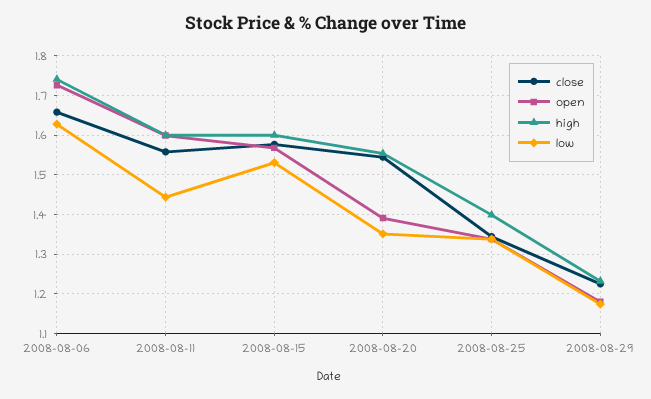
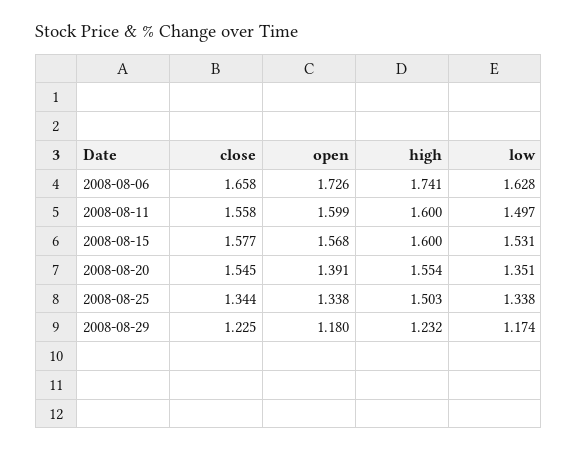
  {
    "close": {
      "2008-08-06": 1.658,
      "2008-08-11": 1.558,
      "2008-08-15": 1.577,
      "2008-08-20": 1.545,
      "2008-08-25": 1.344,
      "2008-08-29": 1.225
    },
    "open": {
      "2008-08-06": 1.726,
      "2008-08-11": 1.599,
      "2008-08-15": 1.568,
      "2008-08-20": 1.391,
      "2008-08-25": 1.338,
      "2008-08-29": 1.18
    },
    "high": {
      "2008-08-06": 1.741,
      "2008-08-11": 1.6,
      "2008-08-15": 1.6,
      "2008-08-20": 1.554,
-     "2008-08-25": 1.4,
+     "2008-08-25": 1.503,
      "2008-08-29": 1.232
    },
    "low": {
      "2008-08-06": 1.628,
-     "2008-08-11": 1.44,
+     "2008-08-11": 1.497,
      "2008-08-15": 1.531,
      "2008-08-20": 1.351,
      "2008-08-25": 1.338,
      "2008-08-29": 1.174
    }
  }

